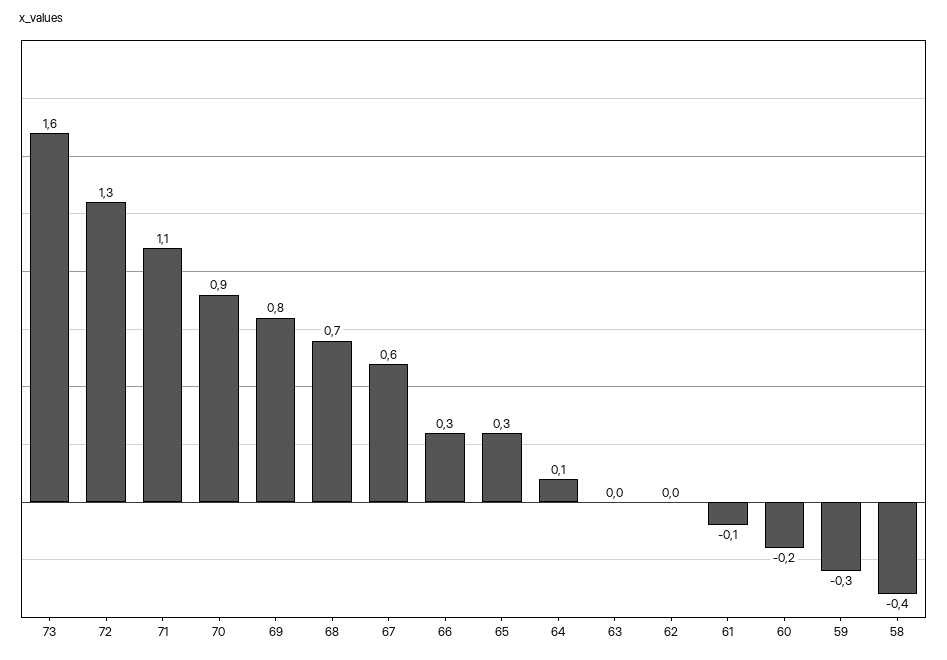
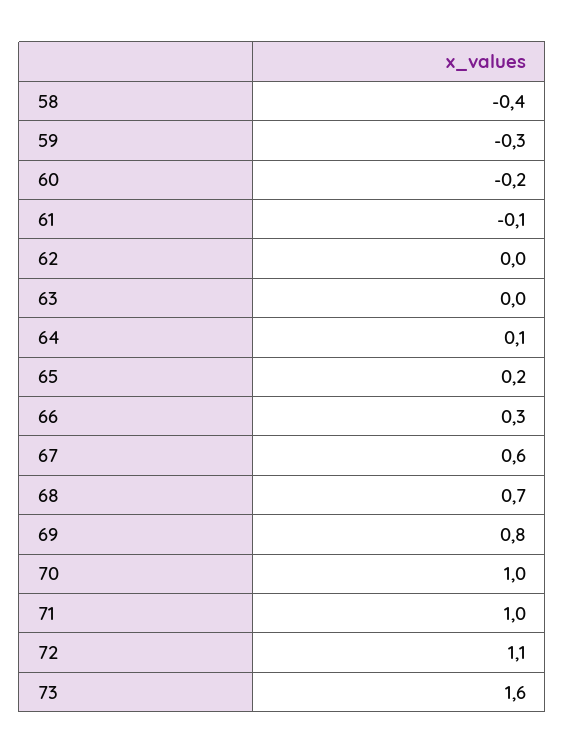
  {
    "73": 1.6,
-   "72": 1.3,
+   "72": 1.1,
-   "71": 1.1,
+   "71": 1,
-   "70": 0.9,
+   "70": 1,
    "69": 0.8,
    "68": 0.7,
    "67": 0.6,
    "66": 0.3,
-   "65": 0.3,
+   "65": 0.2,
    "64": 0.1,
    "63": 0,
    "62": 0,
    "61": -0.1,
    "60": -0.2,
    "59": -0.3,
    "58": -0.4
  }

